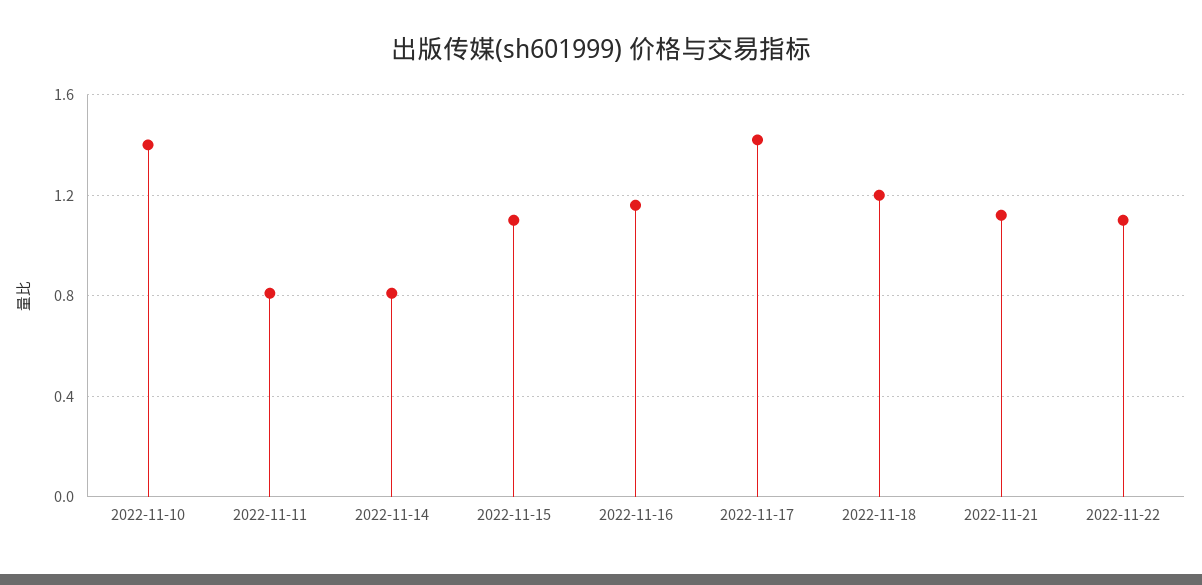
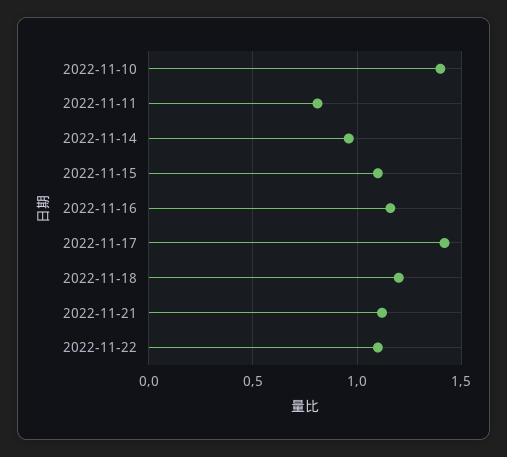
  {
    "2022-11-10": 1.4,
    "2022-11-11": 0.8,
-   "2022-11-14": 0.8,
+   "2022-11-14": 0.95,
    "2022-11-15": 1.1,
    "2022-11-16": 1.15,
    "2022-11-17": 1.4,
    "2022-11-18": 1.2,
    "2022-11-21": 1.1,
    "2022-11-22": 1.1
  }

